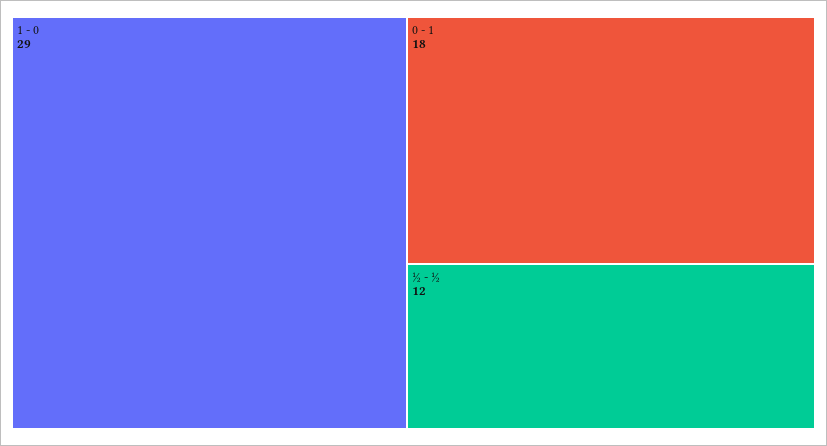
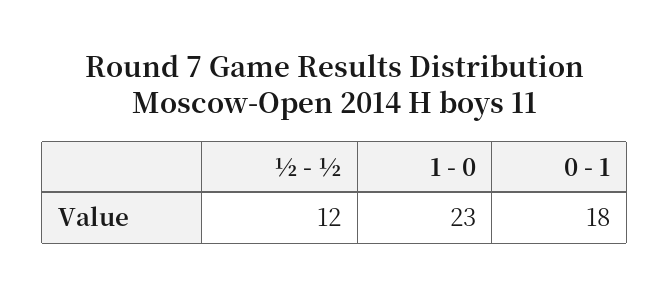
  {
-   "1 - 0": 29,
+   "1 - 0": 23,
    "0 - 1": 18,
    "½ - ½": 12
  }

